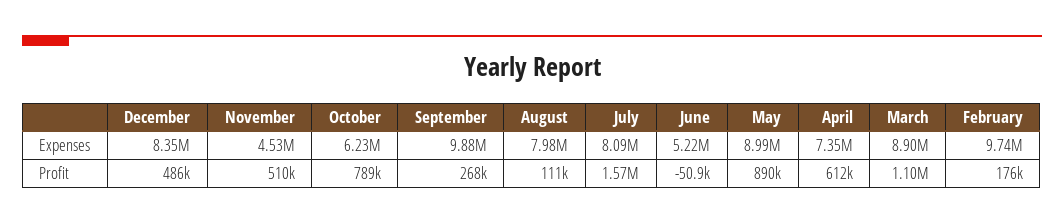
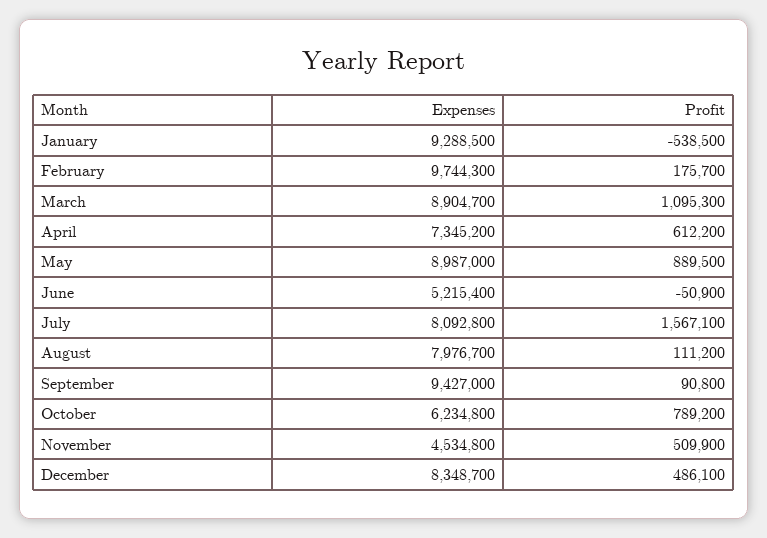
  {
    "December": {
      "Expenses": 8348700,
      "Profit": 486100
    },
    "November": {
      "Expenses": 4534800,
      "Profit": 509900
    },
    "October": {
      "Expenses": 6234800,
      "Profit": 789200
    },
    "September": {
-     "Expenses": 9880000,
+     "Expenses": 9427000,
-     "Profit": 268000
+     "Profit": 90800
    },
    "August": {
      "Expenses": 7976700,
      "Profit": 111200
    },
    "July": {
      "Expenses": 8092800,
      "Profit": 1567100
    },
    "June": {
      "Expenses": 5215400,
      "Profit": -50900
    },
    "May": {
      "Expenses": 8987000,
      "Profit": 889500
    },
    "April": {
      "Expenses": 7345200,
      "Profit": 612200
    },
    "March": {
      "Expenses": 8904700,
      "Profit": 1095300
    },
    "February": {
      "Expenses": 9744300,
      "Profit": 175700
-   }
+   },
+   "January": {
+     "Expenses": 9288500,
+     "Profit": -538500
+   }
  }

